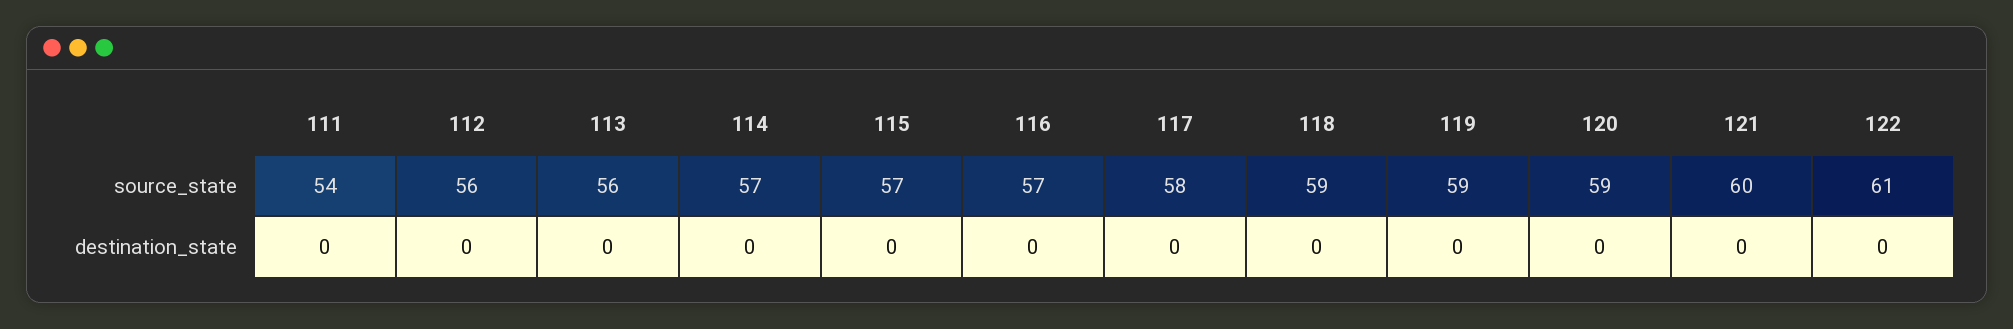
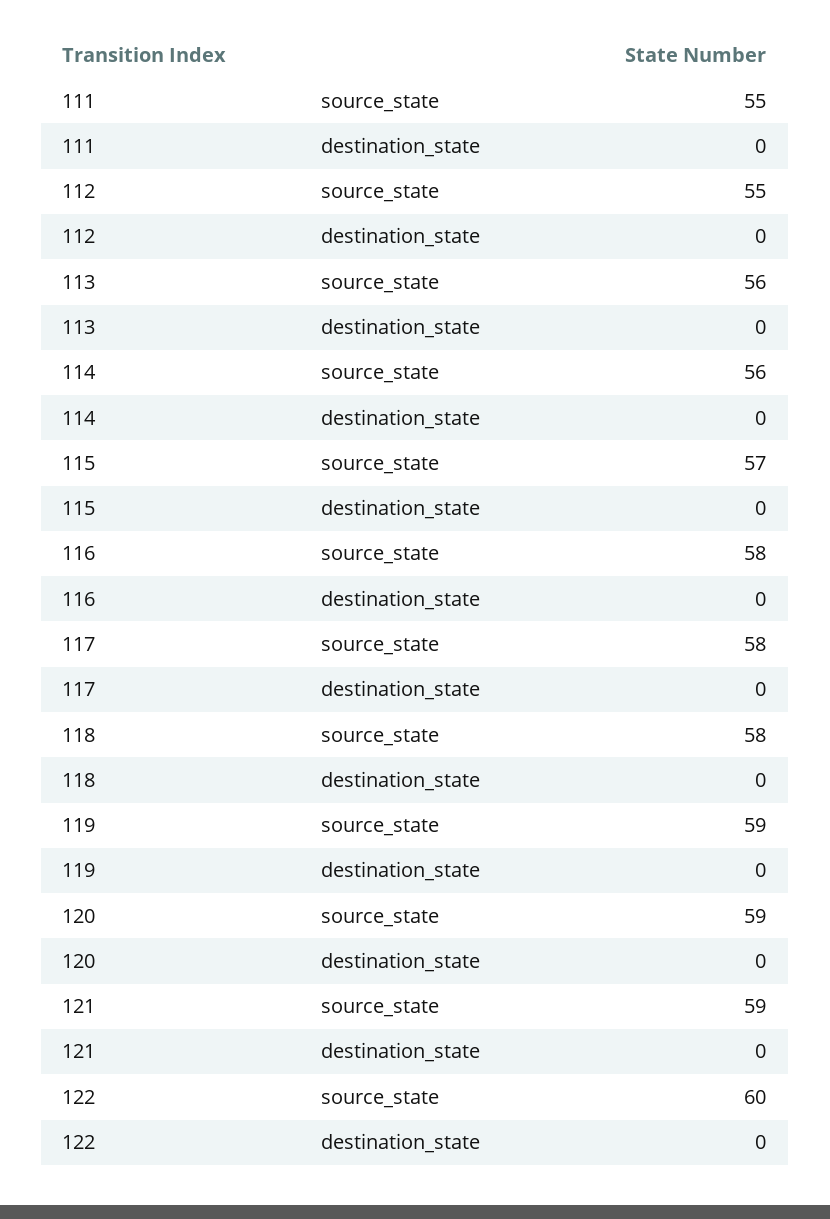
  {
    "111": {
-     "source_state": 54,
+     "source_state": 55,
      "destination_state": 0
    },
    "112": {
-     "source_state": 56,
+     "source_state": 55,
      "destination_state": 0
    },
    "113": {
      "source_state": 56,
      "destination_state": 0
    },
    "114": {
-     "source_state": 57,
+     "source_state": 56,
      "destination_state": 0
    },
    "115": {
      "source_state": 57,
      "destination_state": 0
    },
    "116": {
-     "source_state": 57,
+     "source_state": 58,
      "destination_state": 0
    },
    "117": {
      "source_state": 58,
      "destination_state": 0
    },
    "118": {
-     "source_state": 59,
+     "source_state": 58,
      "destination_state": 0
    },
    "119": {
      "source_state": 59,
      "destination_state": 0
    },
    "120": {
      "source_state": 59,
      "destination_state": 0
    },
    "121": {
-     "source_state": 60,
+     "source_state": 59,
      "destination_state": 0
    },
    "122": {
-     "source_state": 61,
+     "source_state": 60,
      "destination_state": 0
    }
  }

